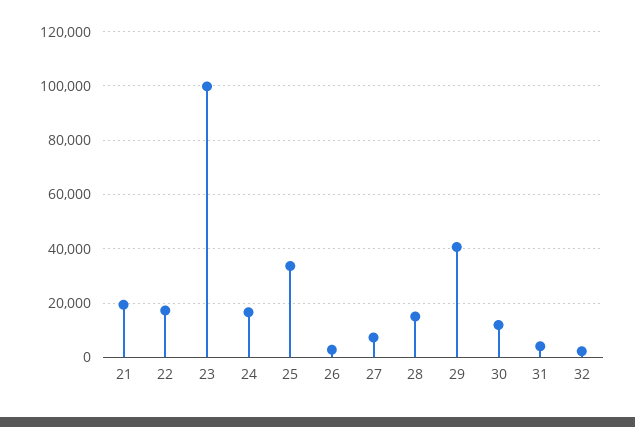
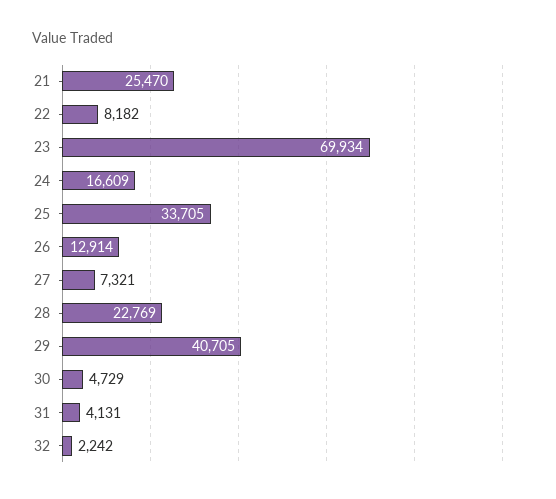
  {
-   "21": 20000,
+   "21": 25470,
-   "22": 17500,
+   "22": 8182,
-   "23": 100000,
+   "23": 69934,
    "24": 16609,
    "25": 33705,
-   "26": 2500,
+   "26": 12914,
    "27": 7321,
-   "28": 15000,
+   "28": 22769,
    "29": 40705,
-   "30": 12500,
+   "30": 4729,
    "31": 4131,
    "32": 2242
  }

